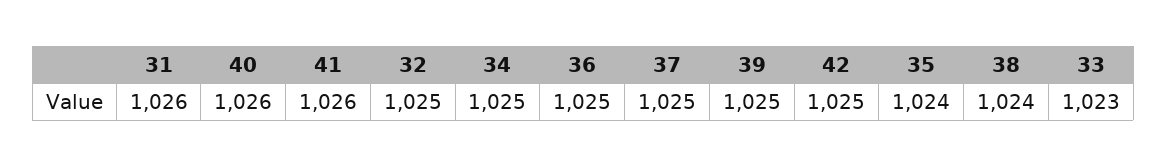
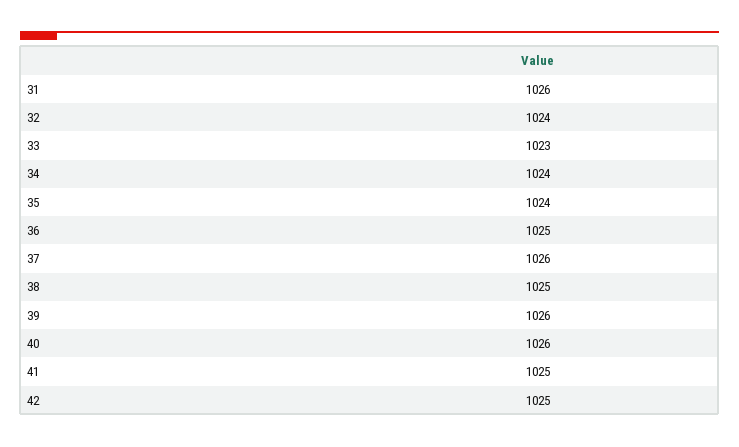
  {
    "31": 1026,
    "40": 1026,
-   "41": 1026,
+   "41": 1025,
-   "32": 1025,
+   "32": 1024,
-   "34": 1025,
+   "34": 1024,
    "36": 1025,
-   "37": 1025,
+   "37": 1026,
-   "39": 1025,
+   "39": 1026,
    "42": 1025,
    "35": 1024,
-   "38": 1024,
+   "38": 1025,
    "33": 1023
  }

